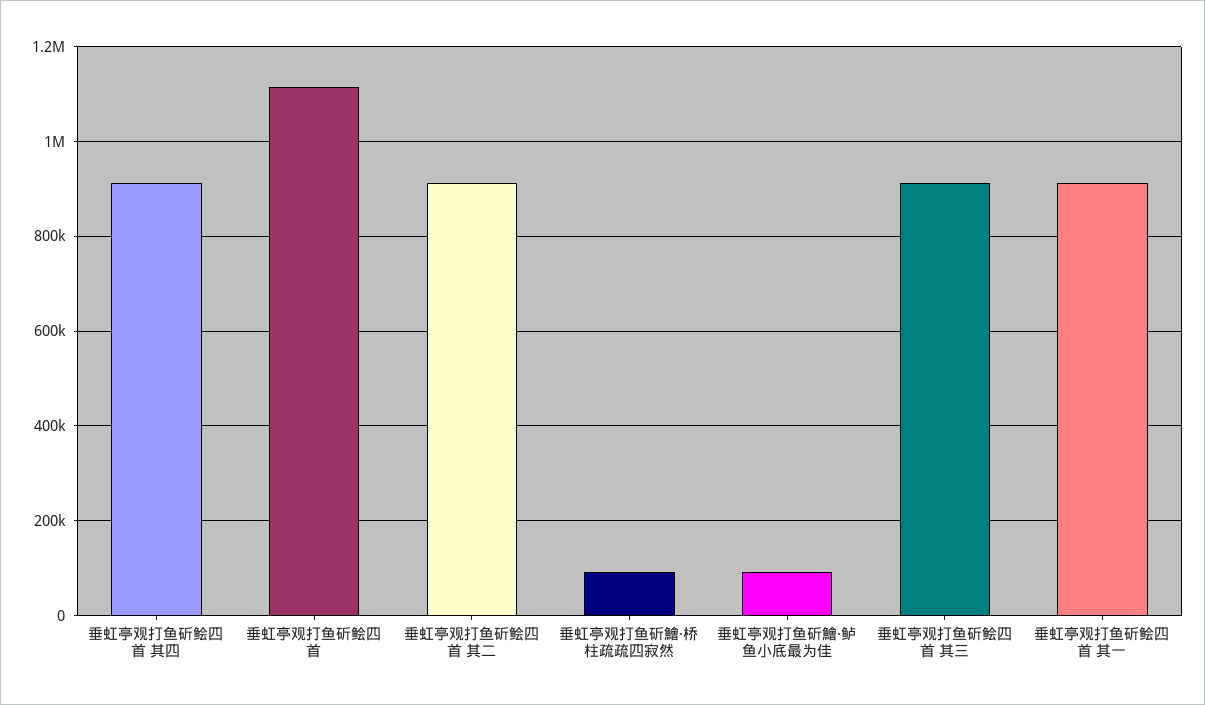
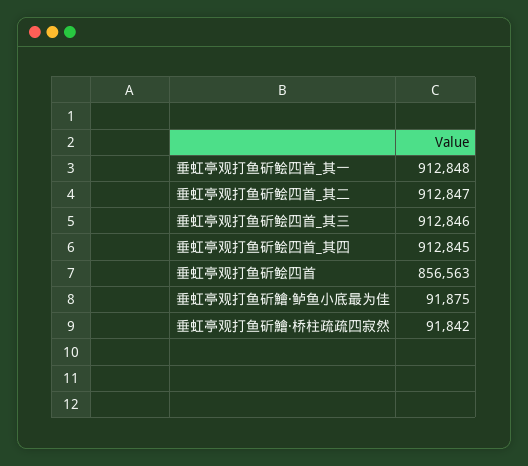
  {
    "垂虹亭观打鱼斫鲙四首 其四": 912845,
-   "垂虹亭观打鱼斫鲙四首": 1120000,
+   "垂虹亭观打鱼斫鲙四首": 856563,
    "垂虹亭观打鱼斫鲙四首 其二": 912847,
    "垂虹亭观打鱼斫鱠·桥柱疏疏四寂然": 91842,
    "垂虹亭观打鱼斫鱠·鲈鱼小底最为佳": 91875,
    "垂虹亭观打鱼斫鲙四首 其三": 912846,
    "垂虹亭观打鱼斫鲙四首 其一": 912848
  }

